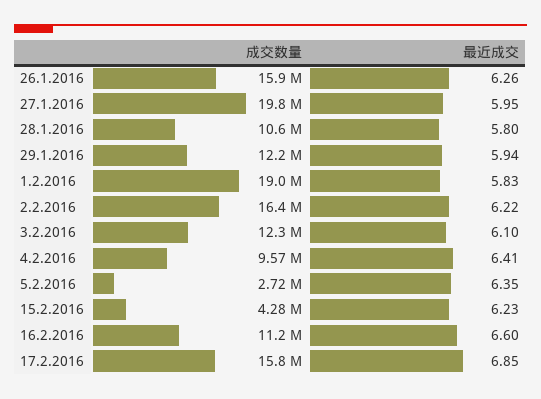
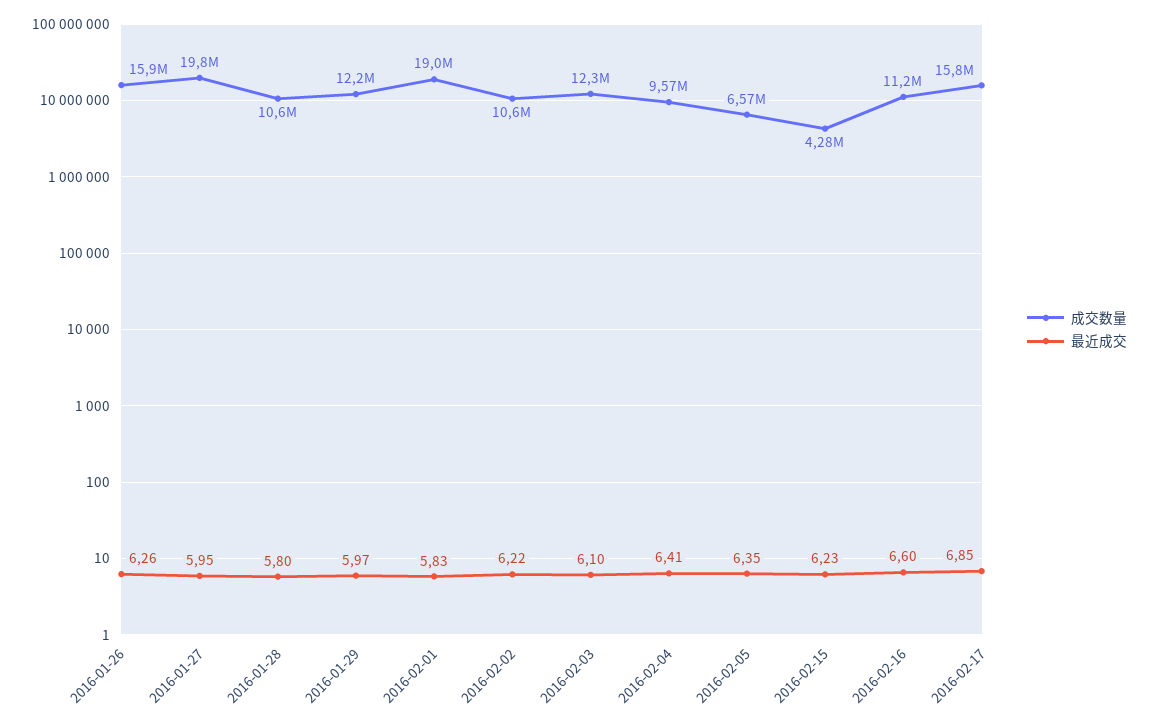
  {
    "成交数量": {
      "26.1.2016": 15900000,
      "27.1.2016": 19800000,
      "28.1.2016": 10600000,
      "29.1.2016": 12200000,
      "1.2.2016": 19000000,
-     "2.2.2016": 16400000,
+     "2.2.2016": 10600000,
      "3.2.2016": 12300000,
      "4.2.2016": 9570000,
-     "5.2.2016": 2720000,
+     "5.2.2016": 6570000,
      "15.2.2016": 4280000,
      "16.2.2016": 11200000,
      "17.2.2016": 15800000
    },
    "最近成交": {
      "26.1.2016": 6.26,
      "27.1.2016": 5.95,
      "28.1.2016": 5.8,
-     "29.1.2016": 5.94,
+     "29.1.2016": 5.97,
      "1.2.2016": 5.83,
      "2.2.2016": 6.22,
      "3.2.2016": 6.1,
      "4.2.2016": 6.41,
      "5.2.2016": 6.35,
      "15.2.2016": 6.23,
      "16.2.2016": 6.6,
      "17.2.2016": 6.85
    }
  }

